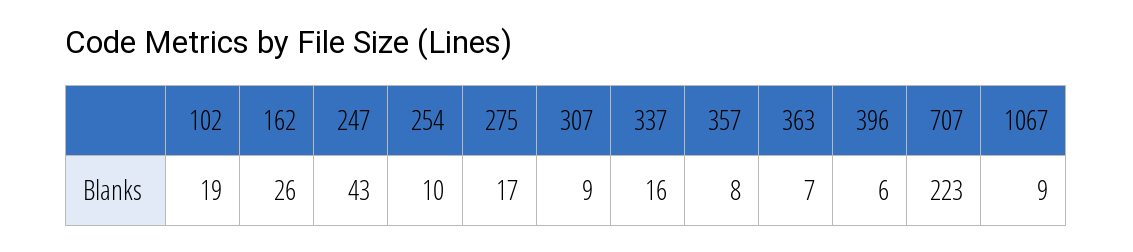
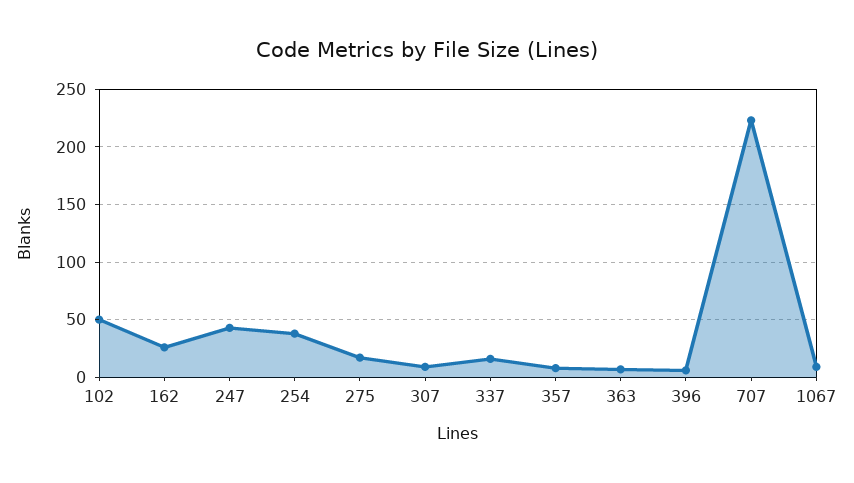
  {
-   "102": 19,
+   "102": 50,
    "162": 26,
    "247": 43,
-   "254": 10,
+   "254": 40,
    "275": 17,
    "307": 9,
    "337": 16,
    "357": 8,
    "363": 7,
    "396": 6,
    "707": 223,
    "1067": 9
  }

